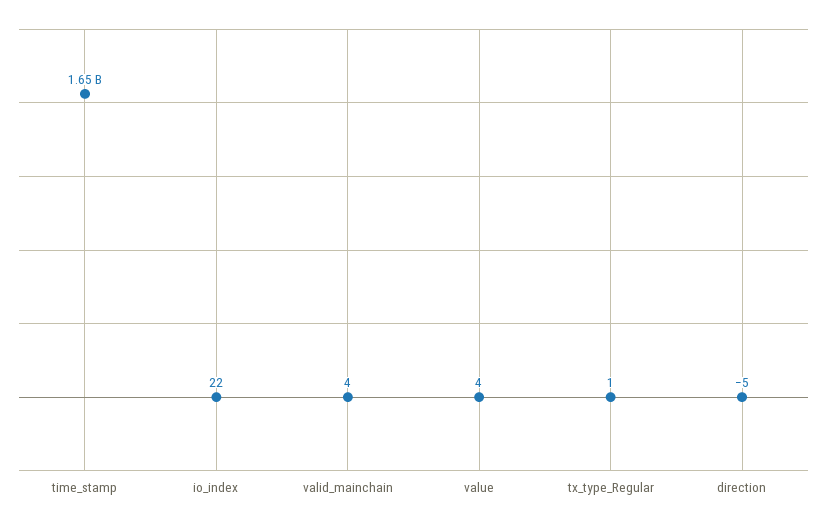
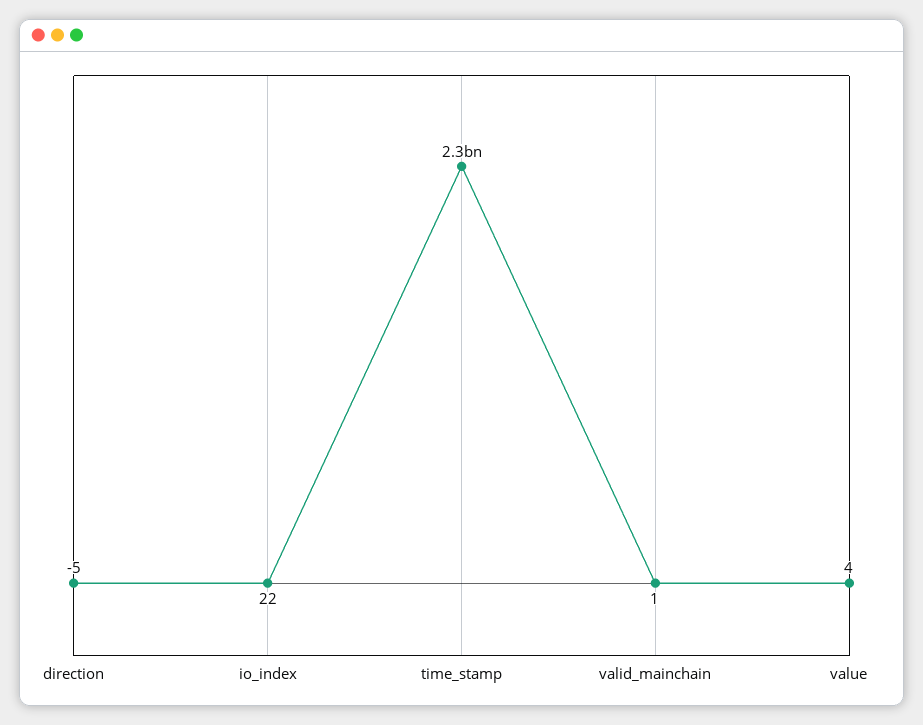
  {
-   "time_stamp": 1650000000,
+   "time_stamp": 2300000000,
    "io_index": 22,
-   "valid_mainchain": 4,
+   "valid_mainchain": 1,
    "value": 4,
-   "tx_type_Regular": 1,
    "direction": -5
  }

